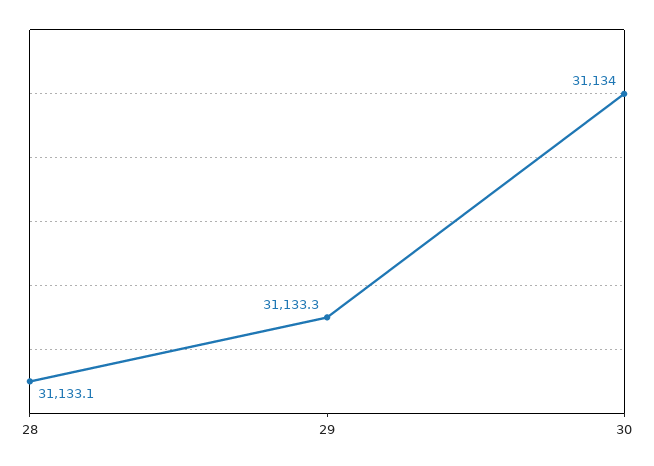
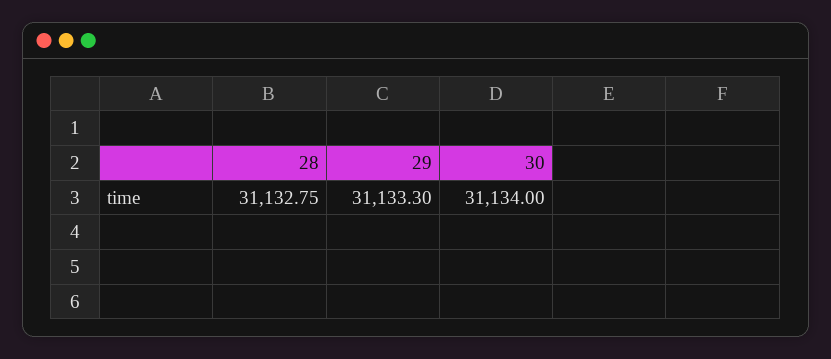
  {
-   "28": 31133.1,
+   "28": 31132.75,
    "29": 31133.3,
    "30": 31134
  }

